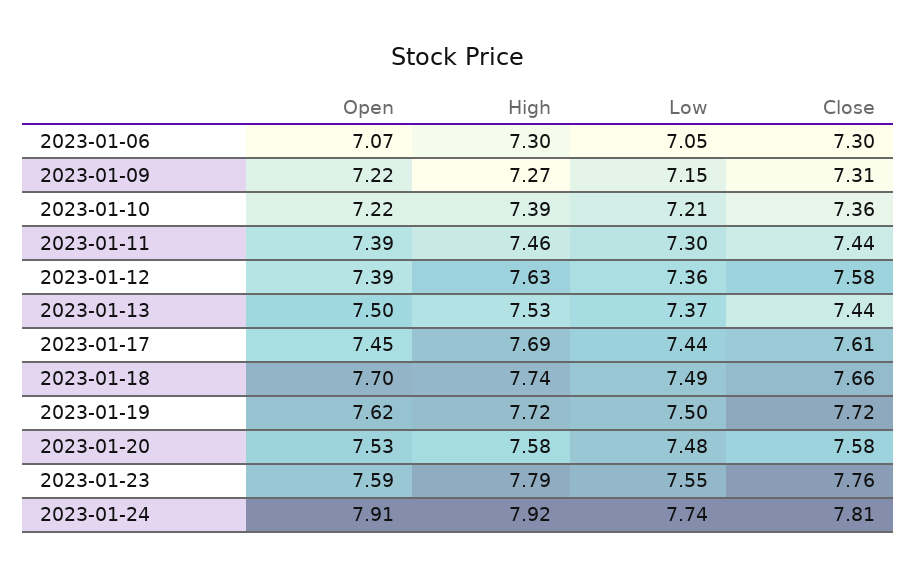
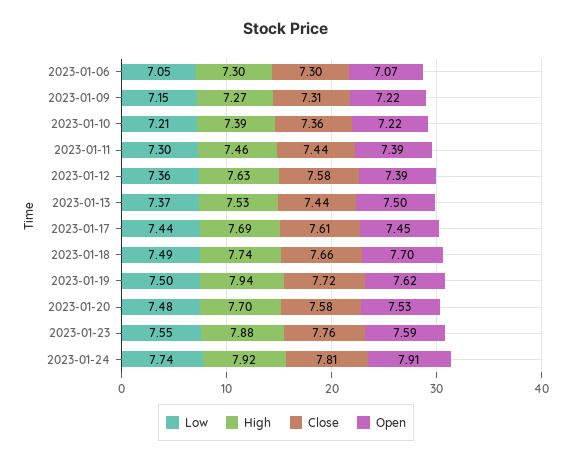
  {
    "Open": {
      "2023-01-06": 7.07,
      "2023-01-09": 7.22,
      "2023-01-10": 7.22,
      "2023-01-11": 7.39,
      "2023-01-12": 7.39,
      "2023-01-13": 7.5,
      "2023-01-17": 7.45,
      "2023-01-18": 7.7,
      "2023-01-19": 7.62,
      "2023-01-20": 7.53,
      "2023-01-23": 7.59,
      "2023-01-24": 7.91
    },
    "High": {
      "2023-01-06": 7.3,
      "2023-01-09": 7.27,
      "2023-01-10": 7.39,
      "2023-01-11": 7.46,
      "2023-01-12": 7.63,
      "2023-01-13": 7.53,
      "2023-01-17": 7.69,
      "2023-01-18": 7.74,
-     "2023-01-19": 7.72,
+     "2023-01-19": 7.94,
-     "2023-01-20": 7.58,
+     "2023-01-20": 7.7,
-     "2023-01-23": 7.79,
+     "2023-01-23": 7.88,
      "2023-01-24": 7.92
    },
    "Low": {
      "2023-01-06": 7.05,
      "2023-01-09": 7.15,
      "2023-01-10": 7.21,
      "2023-01-11": 7.3,
      "2023-01-12": 7.36,
      "2023-01-13": 7.37,
      "2023-01-17": 7.44,
      "2023-01-18": 7.49,
      "2023-01-19": 7.5,
      "2023-01-20": 7.48,
      "2023-01-23": 7.55,
      "2023-01-24": 7.74
    },
    "Close": {
      "2023-01-06": 7.3,
      "2023-01-09": 7.31,
      "2023-01-10": 7.36,
      "2023-01-11": 7.44,
      "2023-01-12": 7.58,
      "2023-01-13": 7.44,
      "2023-01-17": 7.61,
      "2023-01-18": 7.66,
      "2023-01-19": 7.72,
      "2023-01-20": 7.58,
      "2023-01-23": 7.76,
      "2023-01-24": 7.81
    }
  }

